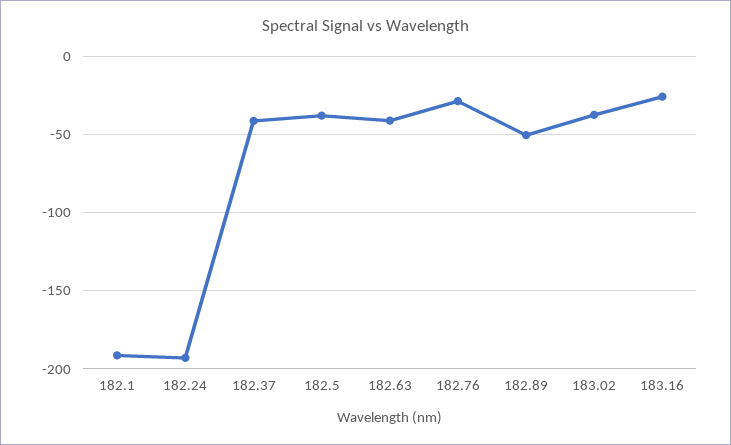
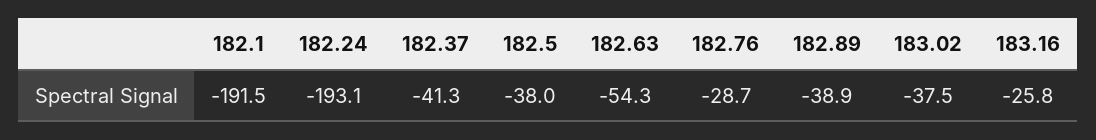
  {
    "182.1": -191.5,
    "182.24": -193.1,
    "182.37": -41.3,
    "182.5": -38,
-   "182.63": -40,
+   "182.63": -54.3,
    "182.76": -28.7,
-   "182.89": -50,
+   "182.89": -38.9,
    "183.02": -37.5,
    "183.16": -25.8
  }

